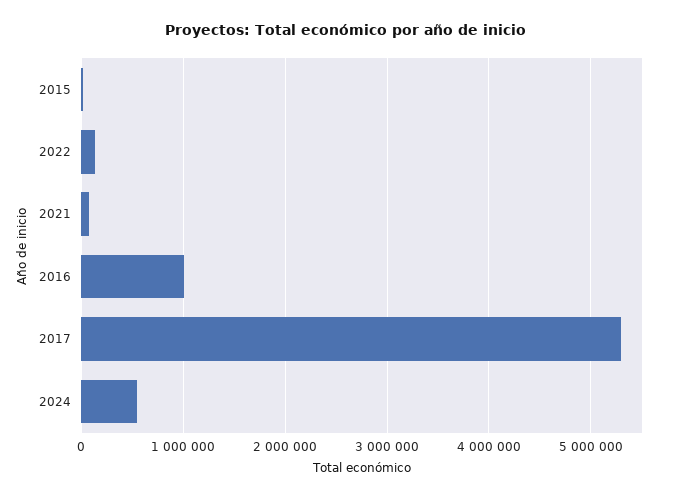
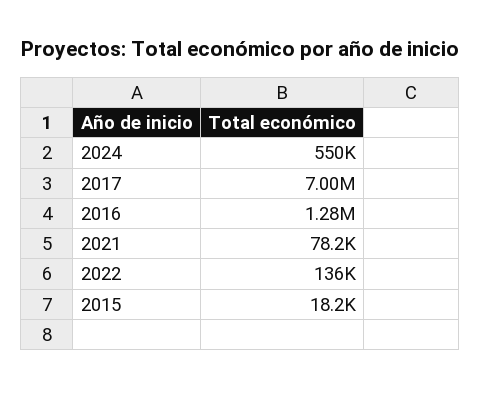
  {
    "2015": 18200,
    "2022": 136000,
    "2021": 78200,
-   "2016": 1000000,
+   "2016": 1280000,
-   "2017": 5300000,
+   "2017": 7000000,
    "2024": 550000
  }

